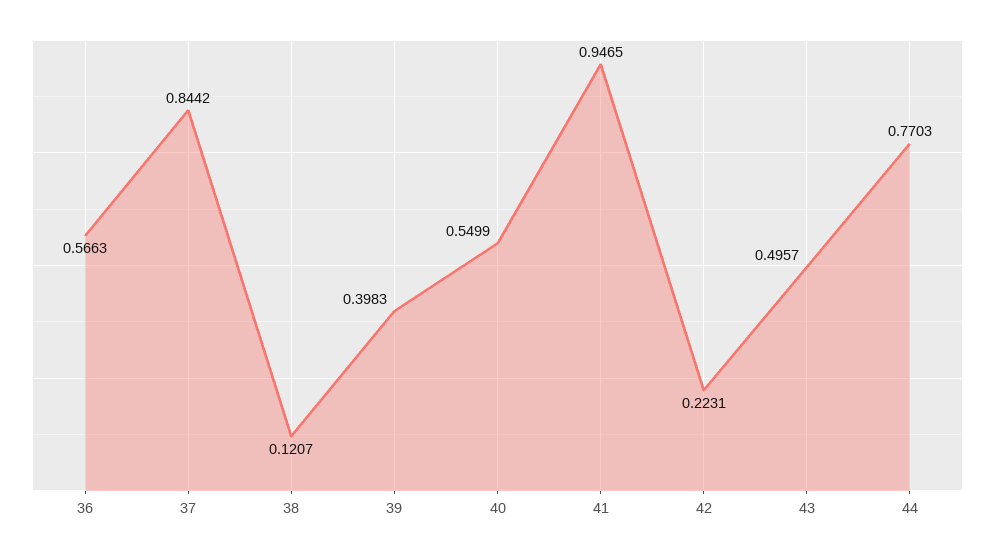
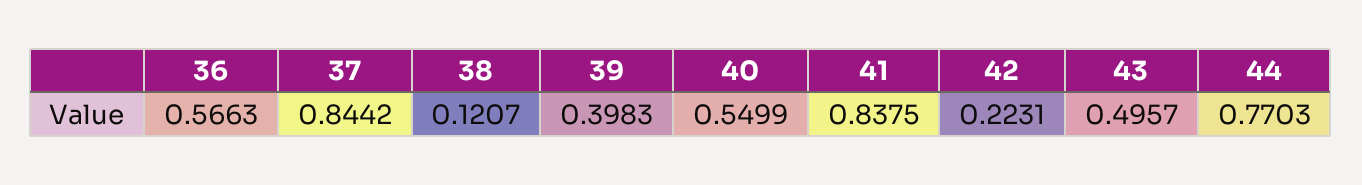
  {
    "36": 0.5663,
    "37": 0.8442,
    "38": 0.1207,
    "39": 0.3983,
    "40": 0.5499,
-   "41": 0.9465,
+   "41": 0.8375,
    "42": 0.2231,
    "43": 0.4957,
    "44": 0.7703
  }

